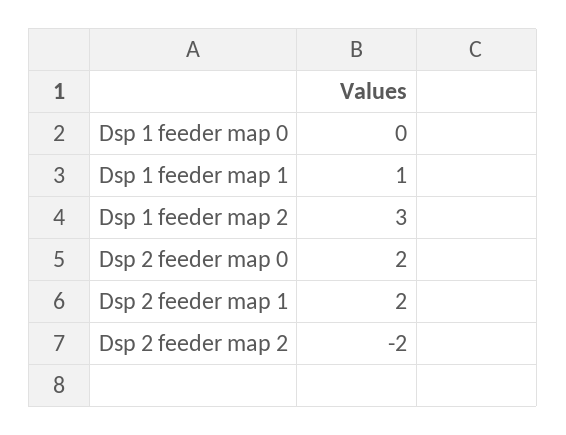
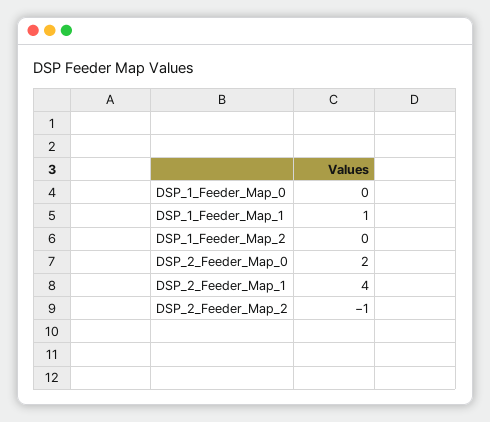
  {
    "Dsp 1 feeder map 0": 0,
    "Dsp 1 feeder map 1": 1,
-   "Dsp 1 feeder map 2": 3,
+   "Dsp 1 feeder map 2": 0,
    "Dsp 2 feeder map 0": 2,
-   "Dsp 2 feeder map 1": 2,
+   "Dsp 2 feeder map 1": 4,
-   "Dsp 2 feeder map 2": -2
+   "Dsp 2 feeder map 2": -1
  }

